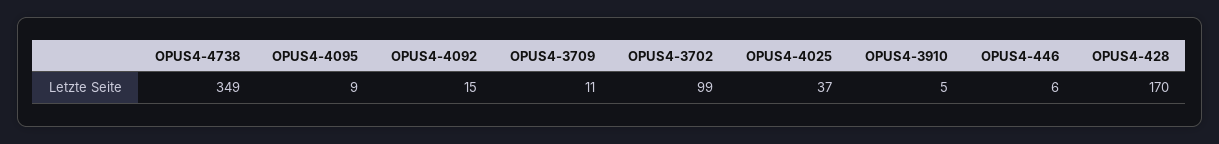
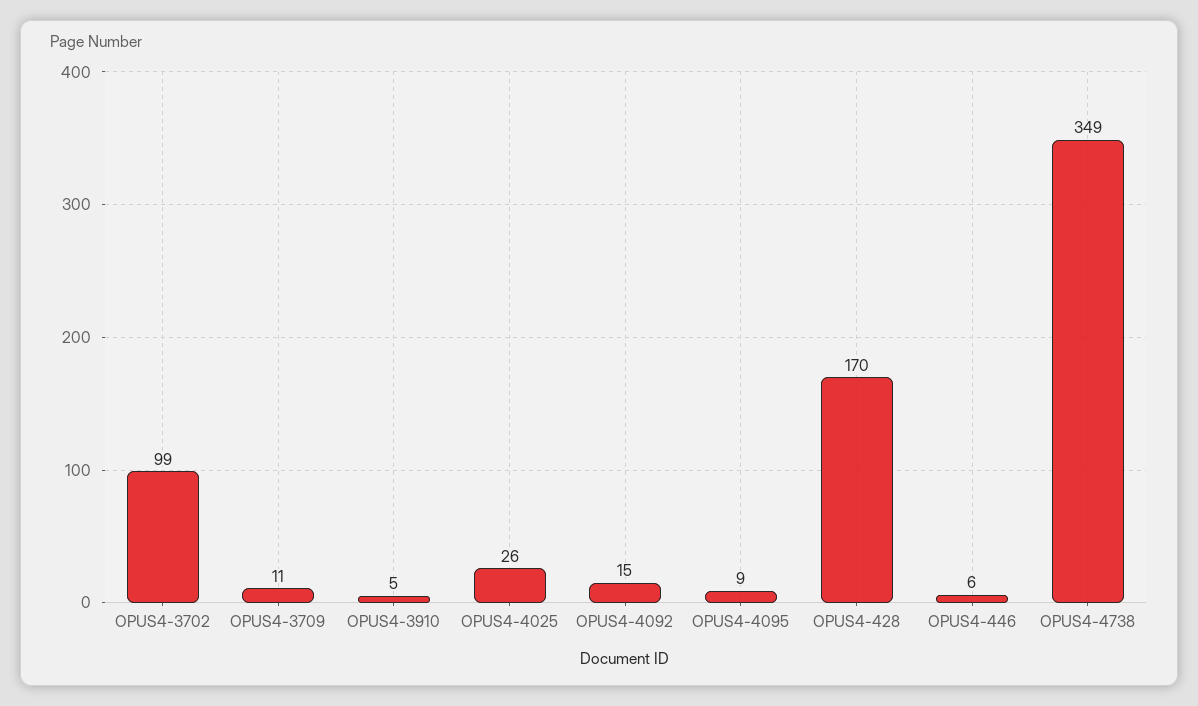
  {
    "OPUS4-4738": 349,
    "OPUS4-4095": 9,
    "OPUS4-4092": 15,
    "OPUS4-3709": 11,
    "OPUS4-3702": 99,
-   "OPUS4-4025": 37,
+   "OPUS4-4025": 26,
    "OPUS4-3910": 5,
    "OPUS4-446": 6,
    "OPUS4-428": 170
  }

